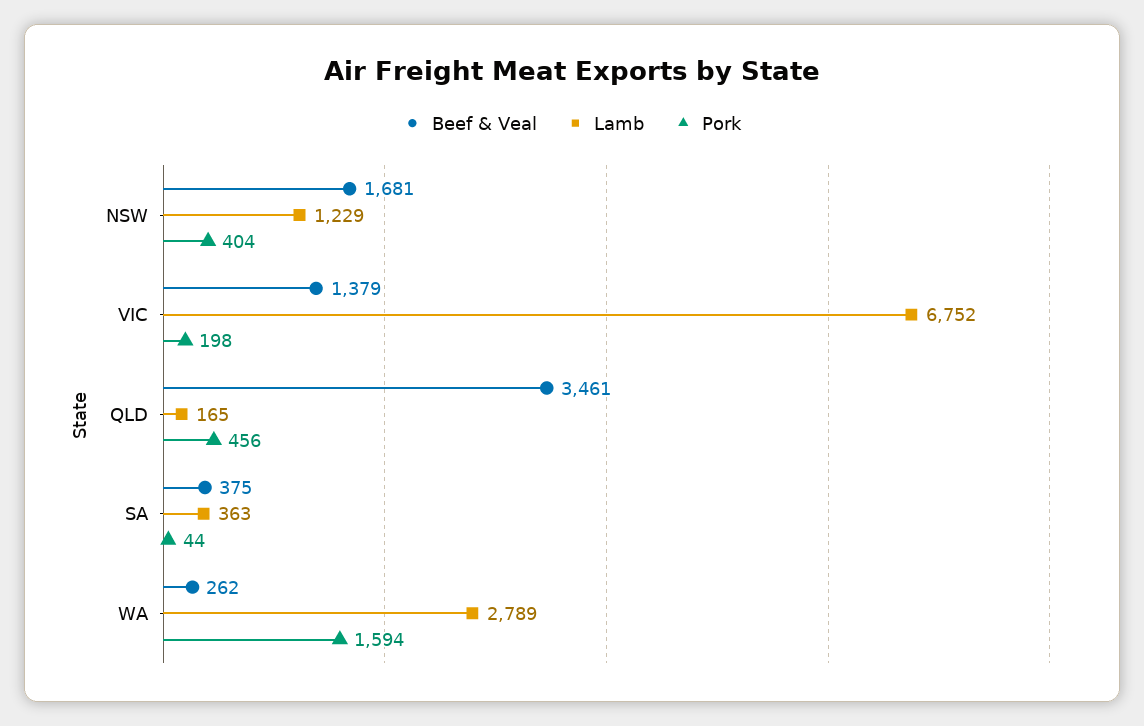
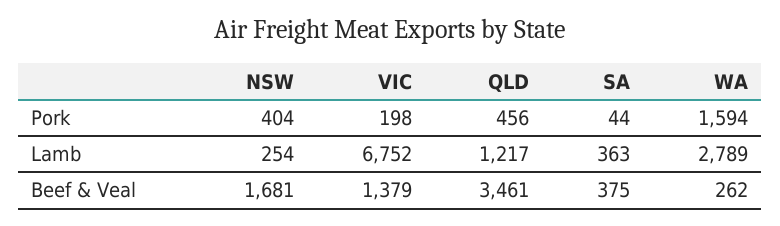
  {
    "Beef & Veal": {
      "NSW": 1681,
      "VIC": 1379,
      "QLD": 3461,
      "SA": 375,
      "WA": 262
    },
    "Lamb": {
-     "NSW": 1229,
+     "NSW": 254,
      "VIC": 6752,
-     "QLD": 165,
+     "QLD": 1217,
      "SA": 363,
      "WA": 2789
    },
    "Pork": {
      "NSW": 404,
      "VIC": 198,
      "QLD": 456,
      "SA": 44,
      "WA": 1594
    }
  }

